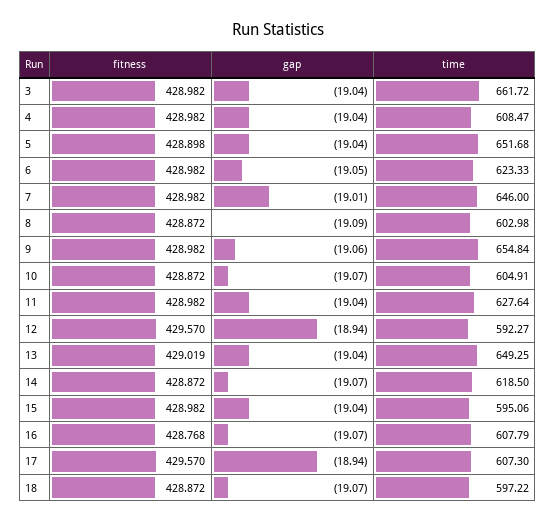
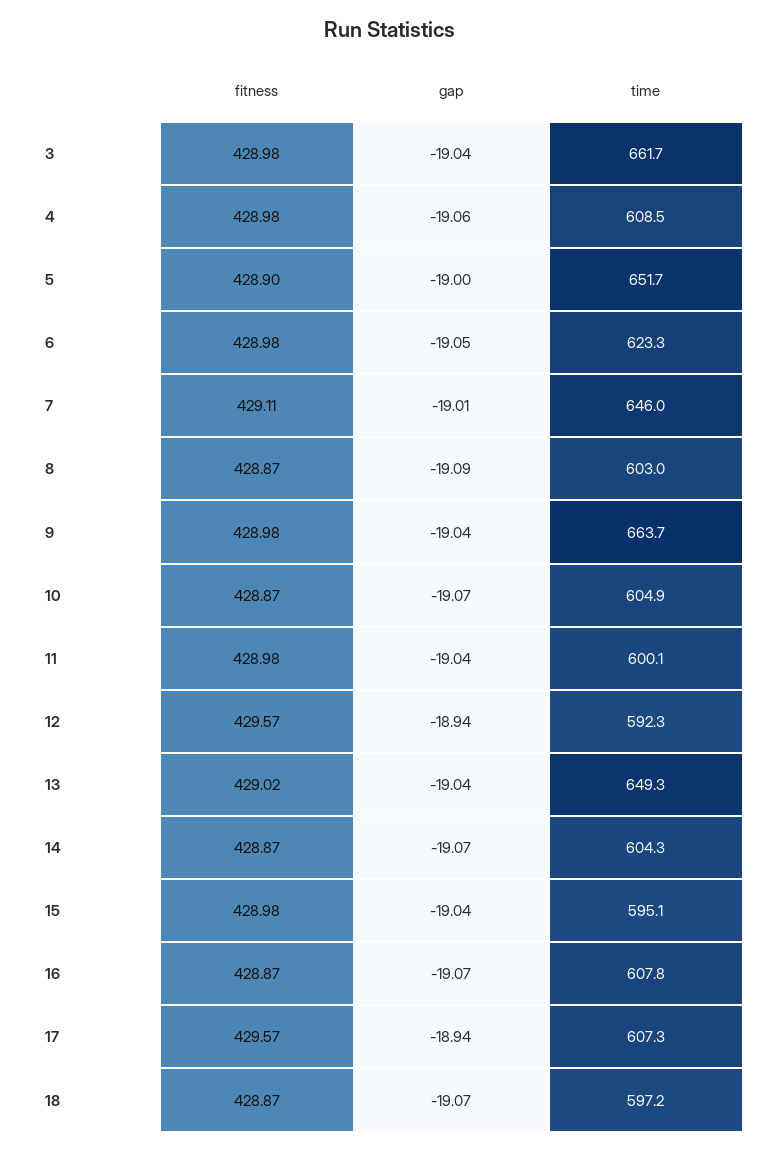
  {
    "fitness": {
      "3": 428.982,
      "4": 428.982,
      "5": 428.898,
      "6": 428.982,
-     "7": 428.982,
+     "7": 429.11,
      "8": 428.872,
      "9": 428.982,
      "10": 428.872,
      "11": 428.982,
      "12": 429.57,
      "13": 429.019,
      "14": 428.872,
      "15": 428.982,
-     "16": 428.768,
+     "16": 428.87,
      "17": 429.57,
      "18": 428.872
    },
    "gap": {
      "3": -19.04,
-     "4": -19.04,
+     "4": -19.06,
-     "5": -19.04,
+     "5": -19,
      "6": -19.05,
      "7": -19.01,
      "8": -19.09,
-     "9": -19.06,
+     "9": -19.04,
      "10": -19.07,
      "11": -19.04,
      "12": -18.94,
      "13": -19.04,
      "14": -19.07,
      "15": -19.04,
      "16": -19.07,
      "17": -18.94,
      "18": -19.07
    },
    "time": {
      "3": 661.72,
      "4": 608.47,
      "5": 651.68,
      "6": 623.33,
      "7": 646,
      "8": 602.98,
-     "9": 654.84,
+     "9": 663.7,
      "10": 604.91,
-     "11": 627.64,
+     "11": 600.1,
      "12": 592.27,
      "13": 649.25,
-     "14": 618.5,
+     "14": 604.3,
      "15": 595.06,
      "16": 607.79,
      "17": 607.3,
      "18": 597.22
    }
  }

